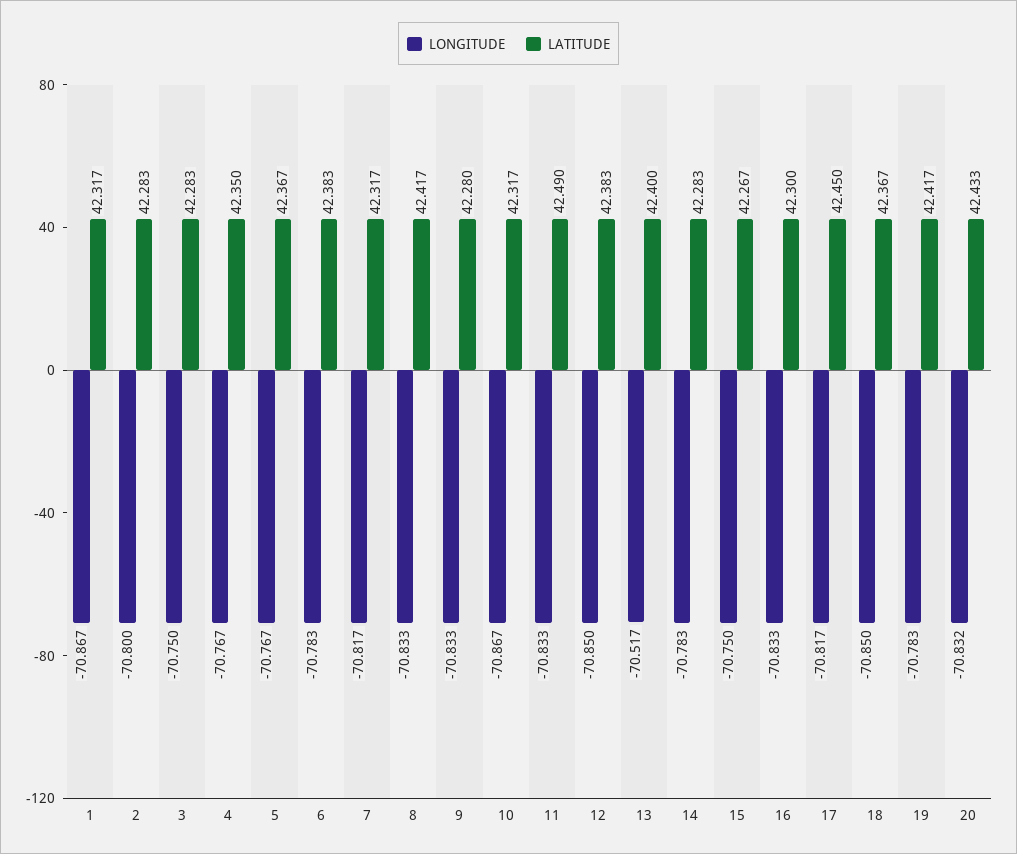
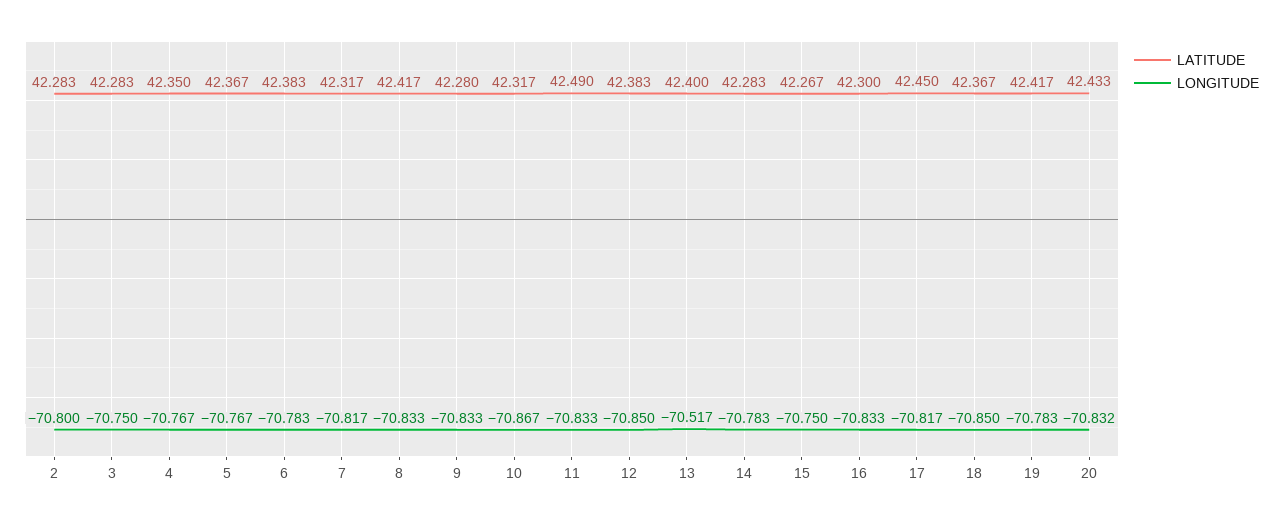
  {
    "LONGITUDE": {
-     "1": -70.867,
      "2": -70.8,
      "3": -70.75,
      "4": -70.767,
      "5": -70.767,
      "6": -70.783,
      "7": -70.817,
      "8": -70.833,
      "9": -70.833,
      "10": -70.867,
      "11": -70.833,
      "12": -70.85,
      "13": -70.517,
      "14": -70.783,
      "15": -70.75,
      "16": -70.833,
      "17": -70.817,
      "18": -70.85,
      "19": -70.783,
      "20": -70.832
    },
    "LATITUDE": {
-     "1": 42.317,
      "2": 42.283,
      "3": 42.283,
      "4": 42.35,
      "5": 42.367,
      "6": 42.383,
      "7": 42.317,
      "8": 42.417,
      "9": 42.28,
      "10": 42.317,
      "11": 42.49,
      "12": 42.383,
      "13": 42.4,
      "14": 42.283,
      "15": 42.267,
      "16": 42.3,
      "17": 42.45,
      "18": 42.367,
      "19": 42.417,
      "20": 42.433
    }
  }

